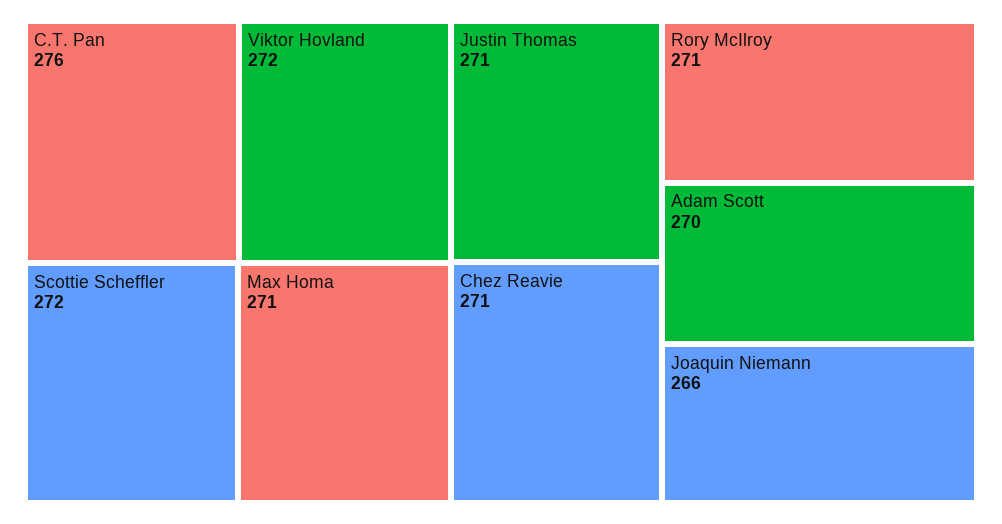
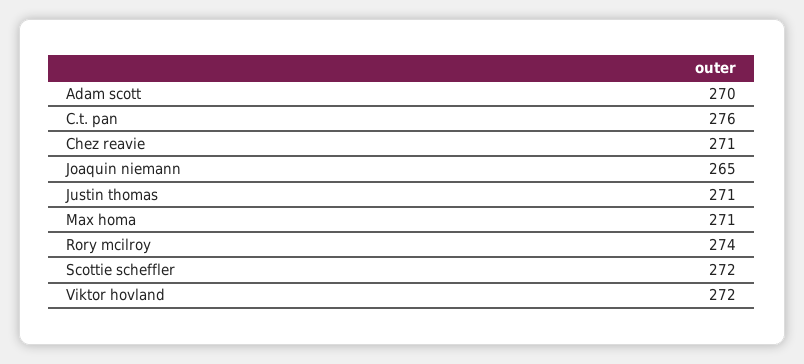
  {
    "C.T. Pan": 276,
    "Viktor Hovland": 272,
    "Scottie Scheffler": 272,
    "Max Homa": 271,
    "Justin Thomas": 271,
    "Chez Reavie": 271,
-   "Rory McIlroy": 271,
+   "Rory McIlroy": 274,
    "Adam Scott": 270,
-   "Joaquin Niemann": 266
+   "Joaquin Niemann": 265
  }

